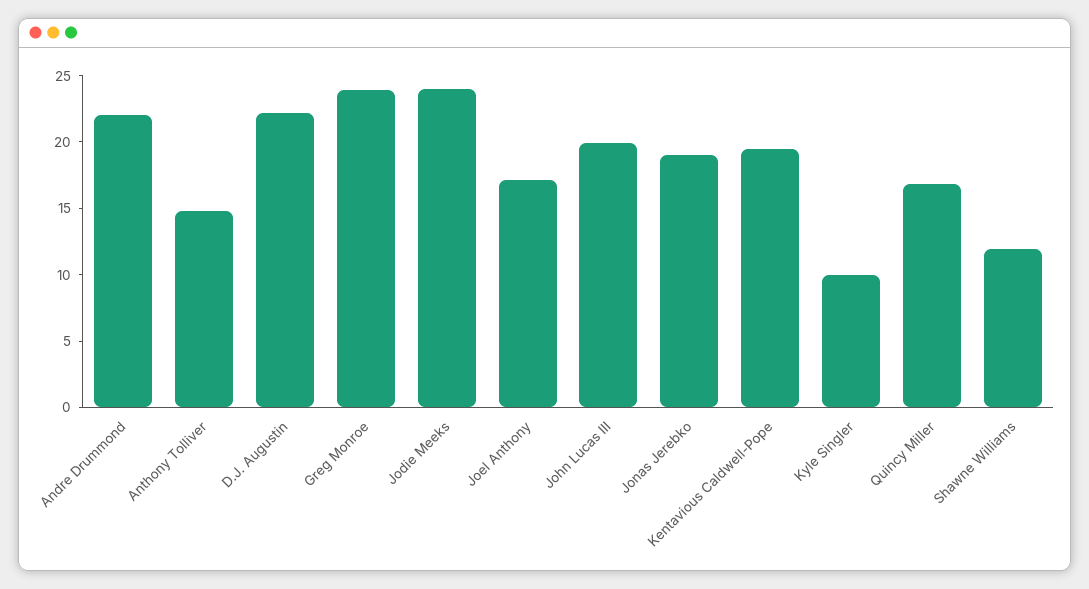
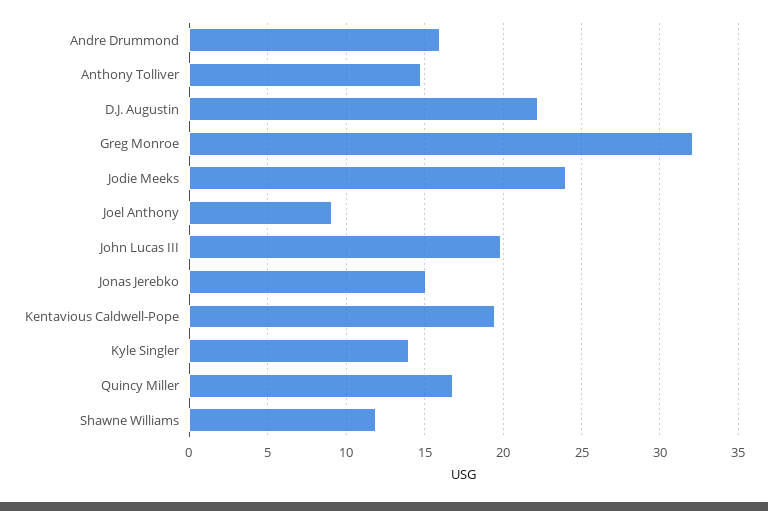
  {
-   "Andre Drummond": 22,
+   "Andre Drummond": 16,
    "Anthony Tolliver": 15,
    "D.J. Augustin": 22,
-   "Greg Monroe": 24,
+   "Greg Monroe": 32,
    "Jodie Meeks": 24,
-   "Joel Anthony": 17,
+   "Joel Anthony": 9,
    "John Lucas III": 20,
-   "Jonas Jerebko": 19,
+   "Jonas Jerebko": 15,
    "Kentavious Caldwell-Pope": 19.5,
-   "Kyle Singler": 10,
+   "Kyle Singler": 14,
    "Quincy Miller": 17,
    "Shawne Williams": 12
  }

